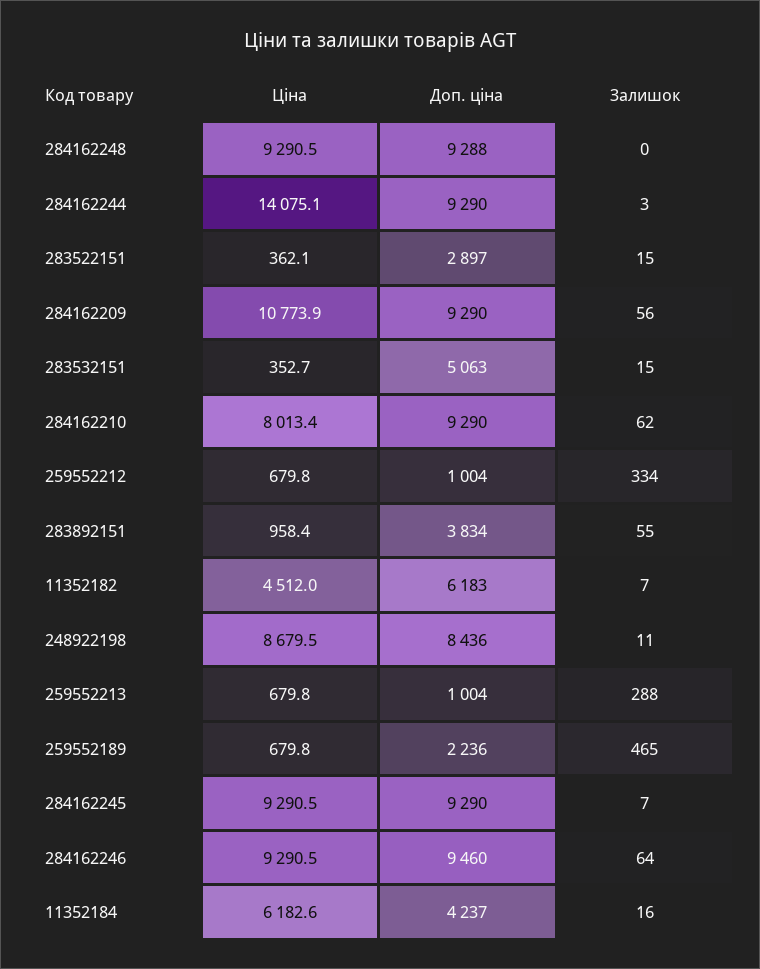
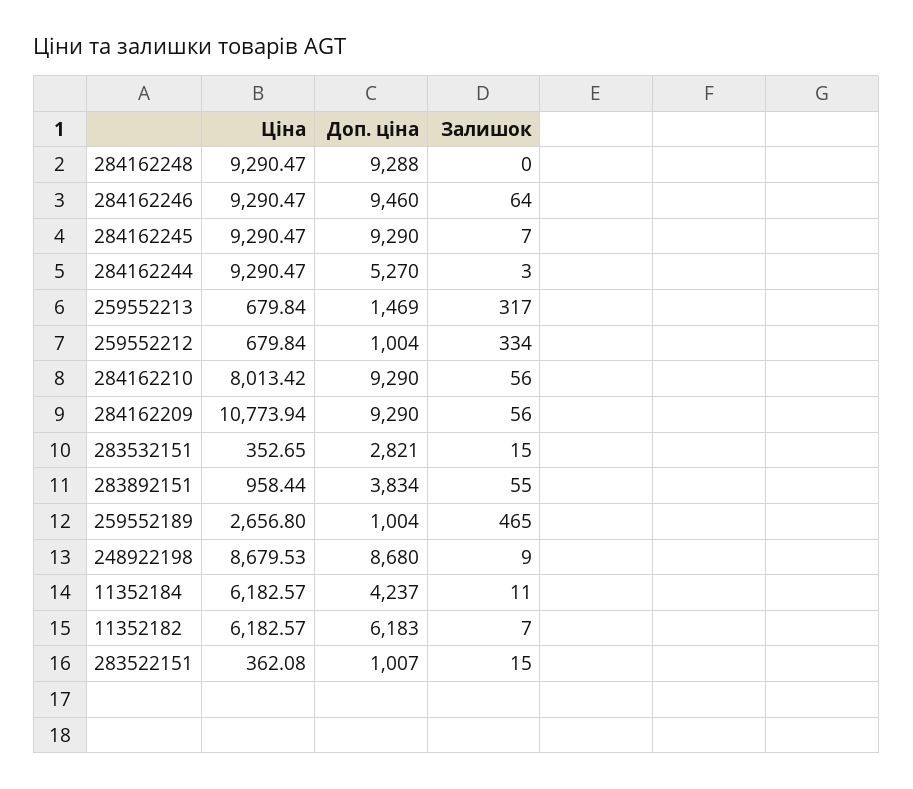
  {
    "Ціна": {
      "284162248": 9290.47,
-     "284162244": 14075.1,
+     "284162244": 9290.47,
      "283522151": 362.08,
      "284162209": 10773.94,
      "283532151": 352.65,
      "284162210": 8013.42,
      "259552212": 679.84,
      "283892151": 958.44,
-     "11352182": 4512,
+     "11352182": 6182.57,
      "248922198": 8679.53,
      "259552213": 679.84,
-     "259552189": 679.8,
+     "259552189": 2656.8,
      "284162245": 9290.47,
      "284162246": 9290.47,
      "11352184": 6182.57
    },
    "Доп. ціна": {
      "284162248": 9288,
-     "284162244": 9290,
+     "284162244": 5270,
-     "283522151": 2897,
+     "283522151": 1007,
      "284162209": 9290,
-     "283532151": 5063,
+     "283532151": 2821,
      "284162210": 9290,
      "259552212": 1004,
      "283892151": 3834,
      "11352182": 6183,
-     "248922198": 8436,
+     "248922198": 8680,
-     "259552213": 1004,
+     "259552213": 1469,
-     "259552189": 2236,
+     "259552189": 1004,
      "284162245": 9290,
      "284162246": 9460,
      "11352184": 4237
    },
    "Залишок": {
      "284162248": 0,
      "284162244": 3,
      "283522151": 15,
      "284162209": 56,
      "283532151": 15,
-     "284162210": 62,
+     "284162210": 56,
      "259552212": 334,
      "283892151": 55,
      "11352182": 7,
-     "248922198": 11,
+     "248922198": 9,
-     "259552213": 288,
+     "259552213": 317,
      "259552189": 465,
      "284162245": 7,
      "284162246": 64,
-     "11352184": 16
+     "11352184": 11
    }
  }

